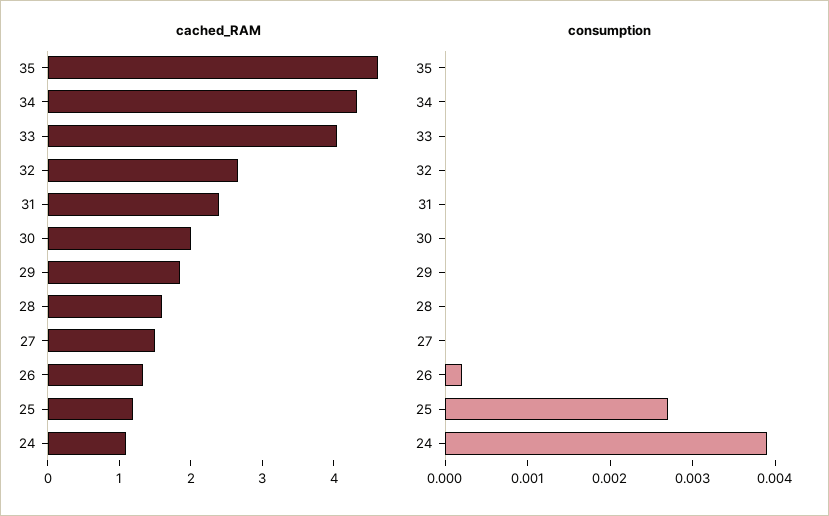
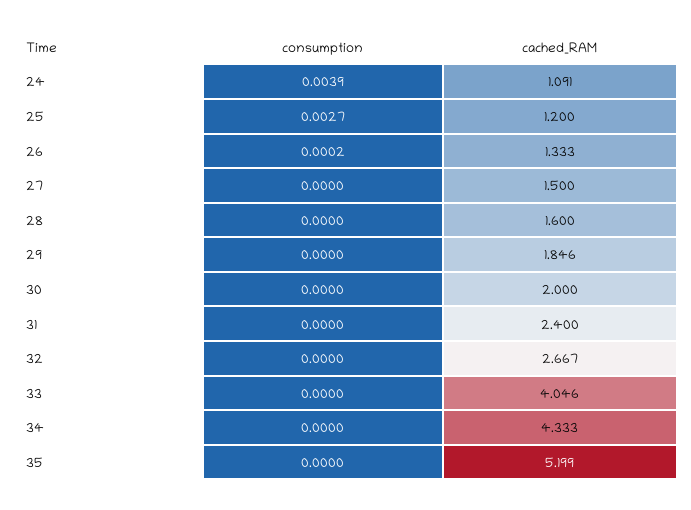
  {
    "cached_RAM": {
-     "35": 4.6,
+     "35": 5.199,
      "34": 4.333,
      "33": 4.046,
      "32": 2.667,
      "31": 2.4,
      "30": 2,
      "29": 1.846,
      "28": 1.6,
      "27": 1.5,
      "26": 1.333,
      "25": 1.2,
      "24": 1.091
    },
    "consumption": {
      "35": 0,
      "34": 0,
      "33": 0,
      "32": 0,
      "31": 0,
      "30": 0,
      "29": 0,
      "28": 0,
      "27": 0,
      "26": 0.0002,
      "25": 0.0027,
      "24": 0.0039
    }
  }

